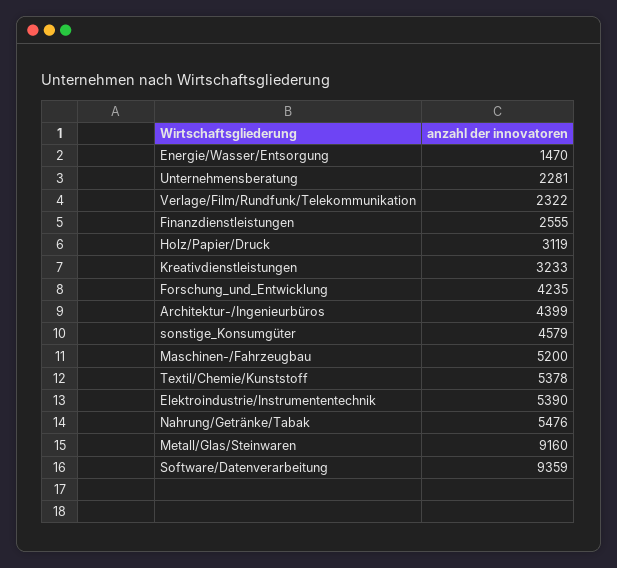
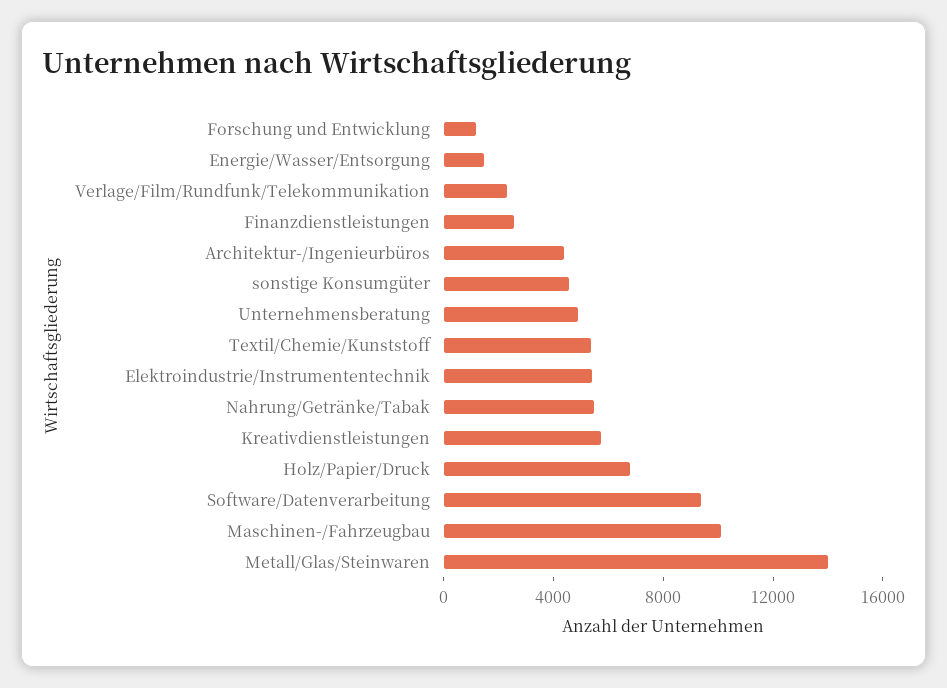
  {
    "Energie/Wasser/Entsorgung": 1470,
-   "Unternehmensberatung": 2281,
+   "Unternehmensberatung": 5000,
    "Verlage/Film/Rundfunk/Telekommunikation": 2322,
    "Finanzdienstleistungen": 2555,
-   "Holz/Papier/Druck": 3119,
+   "Holz/Papier/Druck": 7000,
-   "Kreativdienstleistungen": 3233,
+   "Kreativdienstleistungen": 6000,
-   "Forschung_und_Entwicklung": 4235,
+   "Forschung_und_Entwicklung": 1000,
    "Architektur-/Ingenieurbüros": 4399,
    "sonstige_Konsumgüter": 4579,
-   "Maschinen-/Fahrzeugbau": 5200,
+   "Maschinen-/Fahrzeugbau": 10000,
    "Textil/Chemie/Kunststoff": 5378,
    "Elektroindustrie/Instrumententechnik": 5390,
    "Nahrung/Getränke/Tabak": 5476,
-   "Metall/Glas/Steinwaren": 9160,
+   "Metall/Glas/Steinwaren": 14000,
    "Software/Datenverarbeitung": 9359
  }

